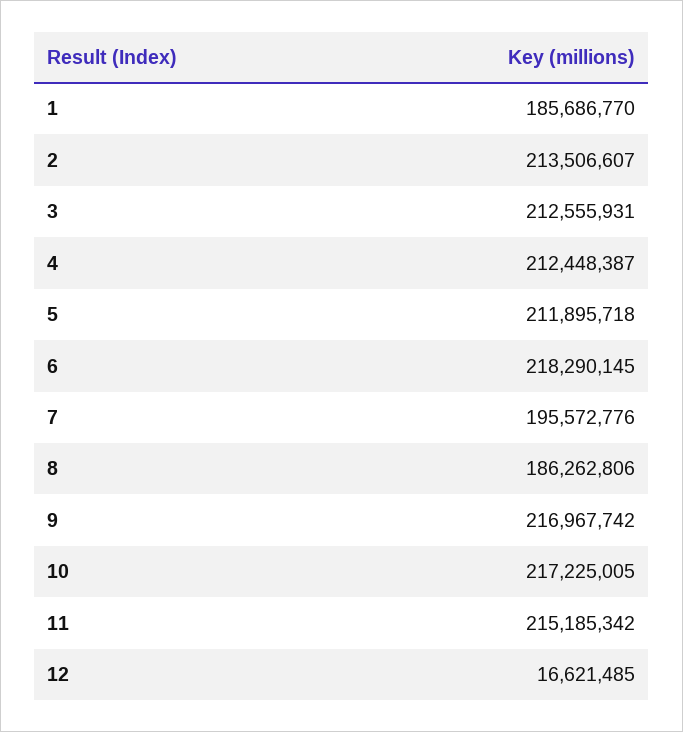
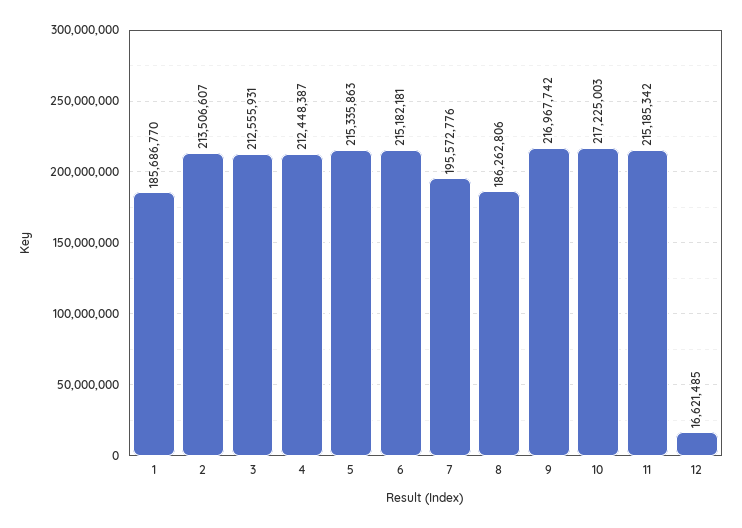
  {
    "1": 185686770,
    "2": 213506607,
    "3": 212555931,
    "4": 212448387,
-   "5": 211895718,
+   "5": 215335863,
-   "6": 218290145,
+   "6": 215182181,
    "7": 195572776,
    "8": 186262806,
    "9": 216967742,
-   "10": 217225005,
+   "10": 217225003,
    "11": 215185342,
    "12": 16621485
  }

